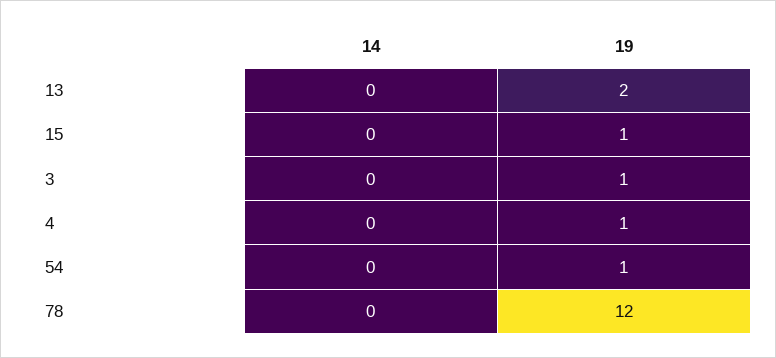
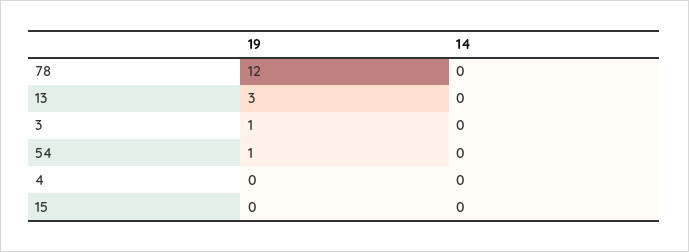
  {
    "14": {
      "13": 0,
      "15": 0,
      "3": 0,
      "4": 0,
      "54": 0,
      "78": 0
    },
    "19": {
-     "13": 2,
+     "13": 3,
-     "15": 1,
+     "15": 0,
      "3": 1,
-     "4": 1,
+     "4": 0,
      "54": 1,
      "78": 12
    }
  }

